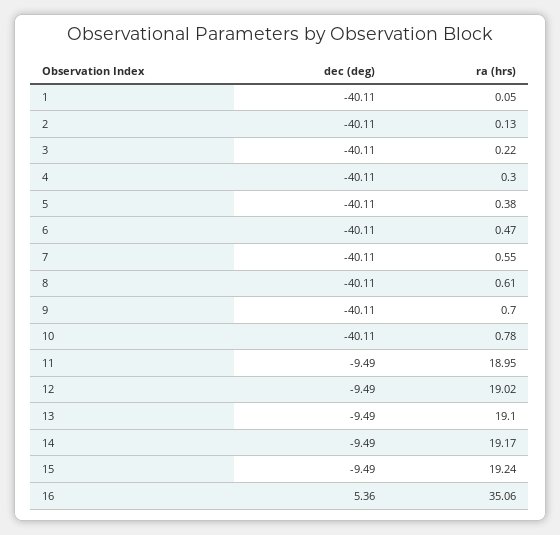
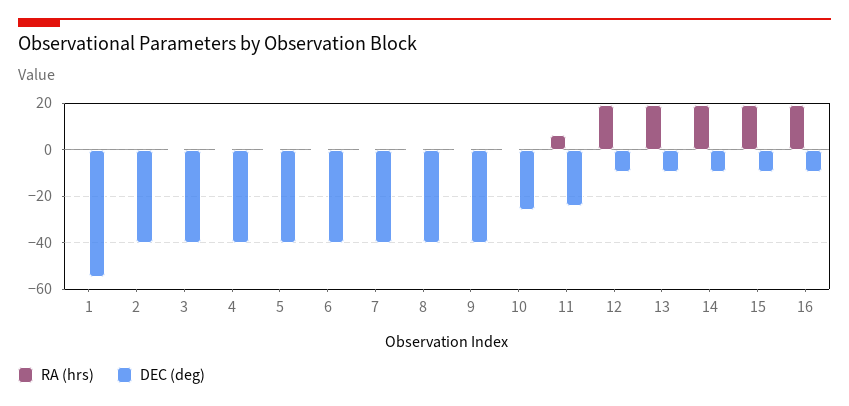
  {
    "dec (deg)": {
-     "1": -40.11,
+     "1": -55,
      "2": -40.11,
      "3": -40.11,
      "4": -40.11,
      "5": -40.11,
      "6": -40.11,
      "7": -40.11,
      "8": -40.11,
      "9": -40.11,
-     "10": -40.11,
+     "10": -25,
-     "11": -9.49,
+     "11": -25,
      "12": -9.49,
      "13": -9.49,
      "14": -9.49,
      "15": -9.49,
-     "16": 5.36
+     "16": -10
    },
    "ra (hrs)": {
      "1": 0.05,
      "2": 0.13,
      "3": 0.22,
      "4": 0.3,
      "5": 0.38,
      "6": 0.47,
      "7": 0.55,
      "8": 0.61,
      "9": 0.7,
      "10": 0.78,
-     "11": 18.95,
+     "11": 5,
      "12": 19.02,
      "13": 19.1,
      "14": 19.17,
      "15": 19.24,
-     "16": 35.06
+     "16": 20
    }
  }

